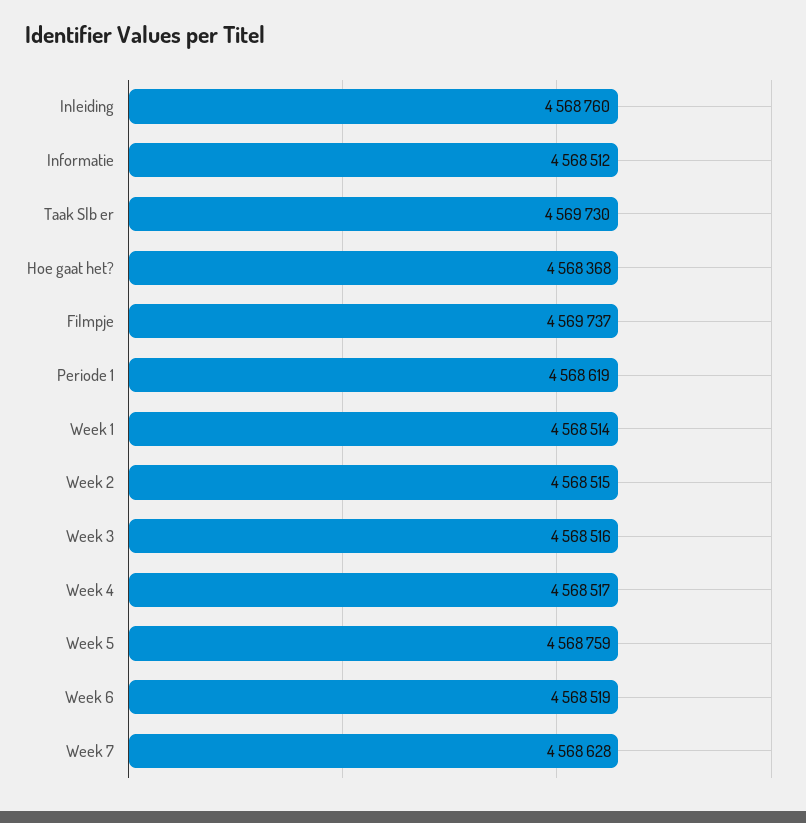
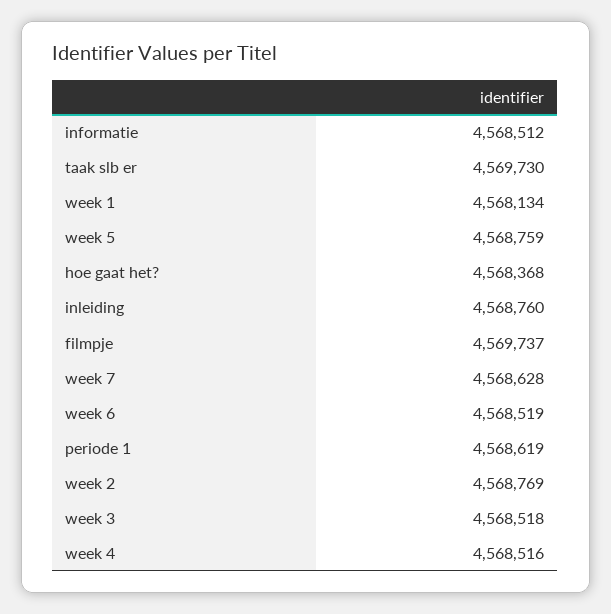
  {
    "Inleiding": 4568760,
    "Informatie": 4568512,
    "Taak Slb er": 4569730,
    "Hoe gaat het?": 4568368,
    "Filmpje": 4569737,
    "Periode 1": 4568619,
-   "Week 1": 4568514,
+   "Week 1": 4568134,
-   "Week 2": 4568515,
+   "Week 2": 4568769,
-   "Week 3": 4568516,
+   "Week 3": 4568518,
-   "Week 4": 4568517,
+   "Week 4": 4568516,
    "Week 5": 4568759,
    "Week 6": 4568519,
    "Week 7": 4568628
  }

